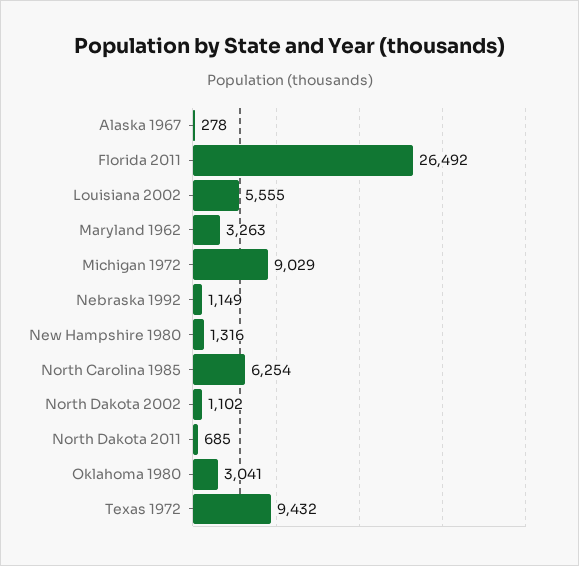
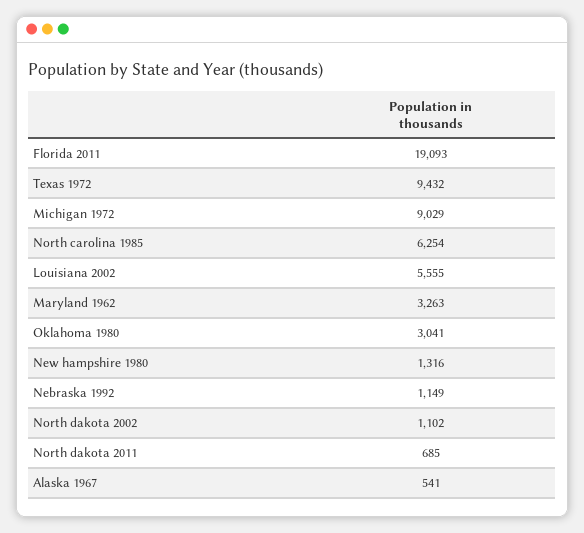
  {
-   "Alaska 1967": 278,
+   "Alaska 1967": 541,
-   "Florida 2011": 26492,
+   "Florida 2011": 19093,
    "Louisiana 2002": 5555,
    "Maryland 1962": 3263,
    "Michigan 1972": 9029,
    "Nebraska 1992": 1149,
    "New Hampshire 1980": 1316,
    "North Carolina 1985": 6254,
    "North Dakota 2002": 1102,
    "North Dakota 2011": 685,
    "Oklahoma 1980": 3041,
    "Texas 1972": 9432
  }

